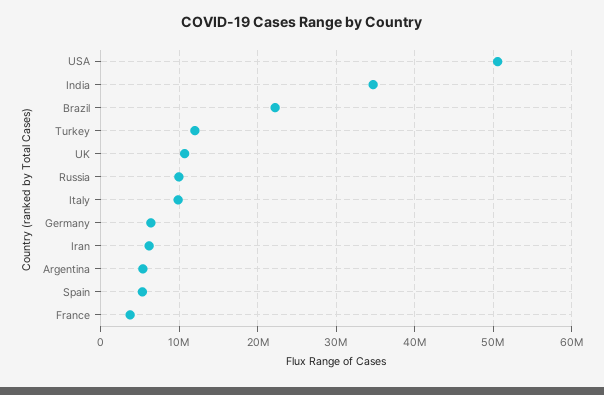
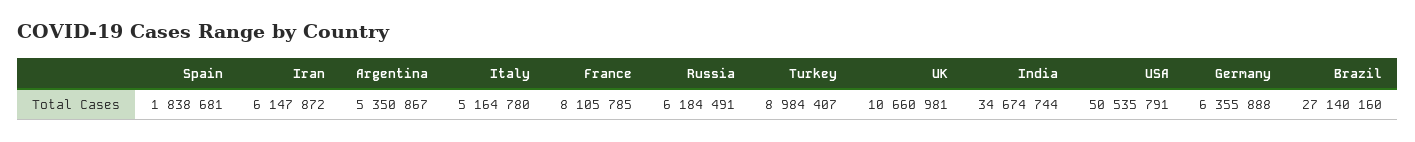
  {
    "USA": 50535791,
    "India": 34674744,
-   "Brazil": 22000000,
+   "Brazil": 27140160,
-   "Turkey": 12000000,
+   "Turkey": 8984407,
    "UK": 10660981,
-   "Russia": 10000000,
+   "Russia": 6184491,
-   "Italy": 10000000,
+   "Italy": 5164780,
    "Germany": 6355888,
    "Iran": 6147872,
    "Argentina": 5350867,
-   "Spain": 5000000,
+   "Spain": 1838681,
-   "France": 4000000
+   "France": 8105785
  }

